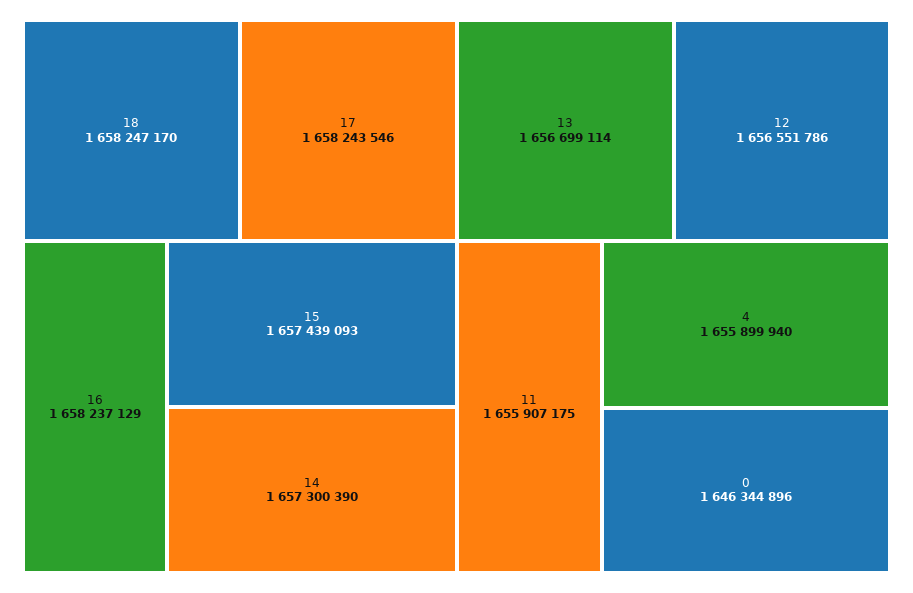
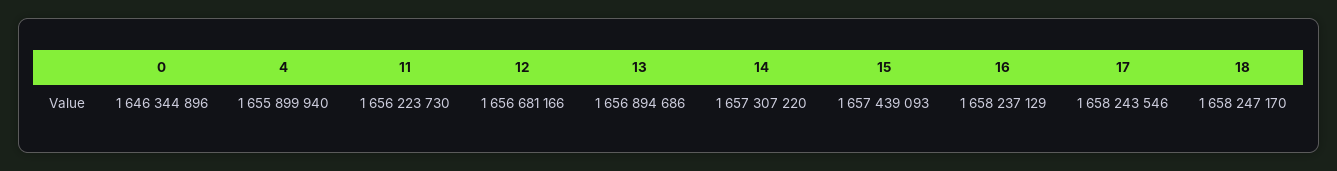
  {
    "18": 1658247170,
    "17": 1658243546,
    "16": 1658237129,
    "15": 1657439093,
-   "14": 1657300390,
+   "14": 1657307220,
-   "13": 1656699114,
+   "13": 1656894686,
-   "12": 1656551786,
+   "12": 1656681166,
-   "11": 1655907175,
+   "11": 1656223730,
    "4": 1655899940,
    "0": 1646344896
  }

